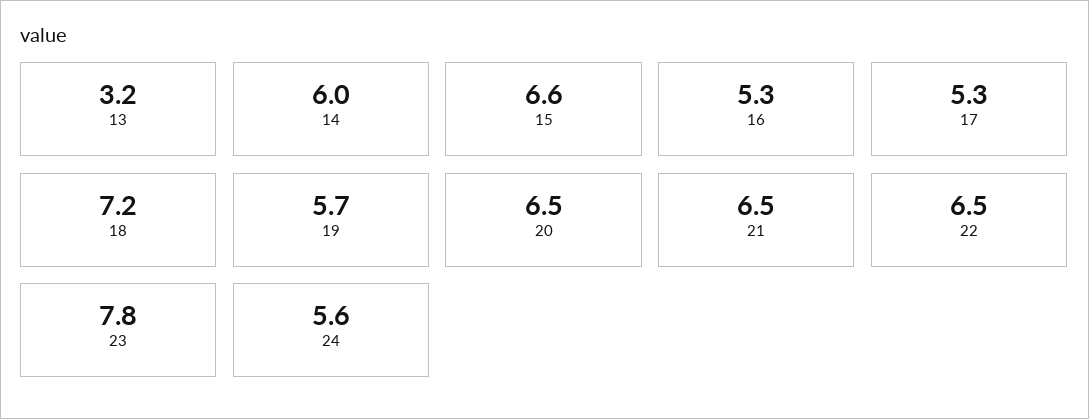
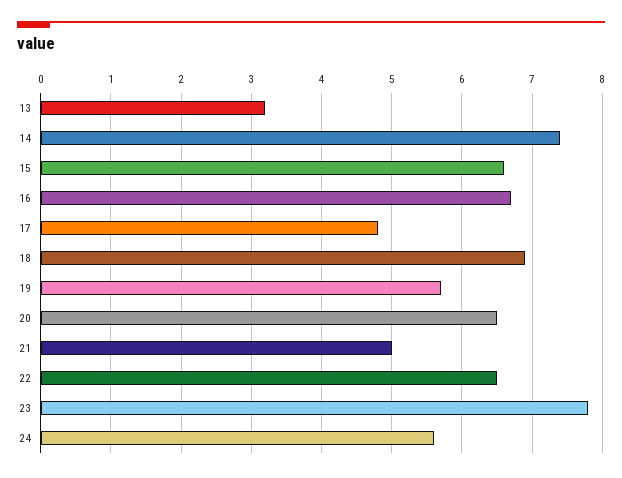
  {
    "13": 3.2,
-   "14": 6,
+   "14": 7.4,
    "15": 6.6,
-   "16": 5.3,
+   "16": 6.7,
-   "17": 5.3,
+   "17": 4.8,
-   "18": 7.2,
+   "18": 6.9,
    "19": 5.7,
    "20": 6.5,
-   "21": 6.5,
+   "21": 5,
    "22": 6.5,
    "23": 7.8,
    "24": 5.6
  }

